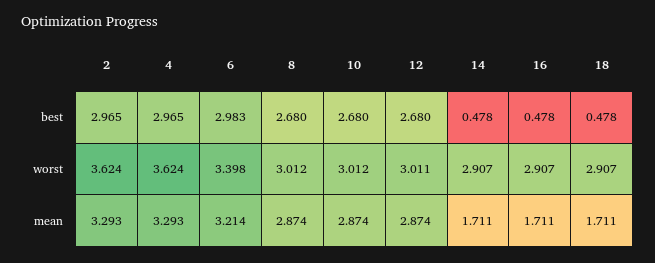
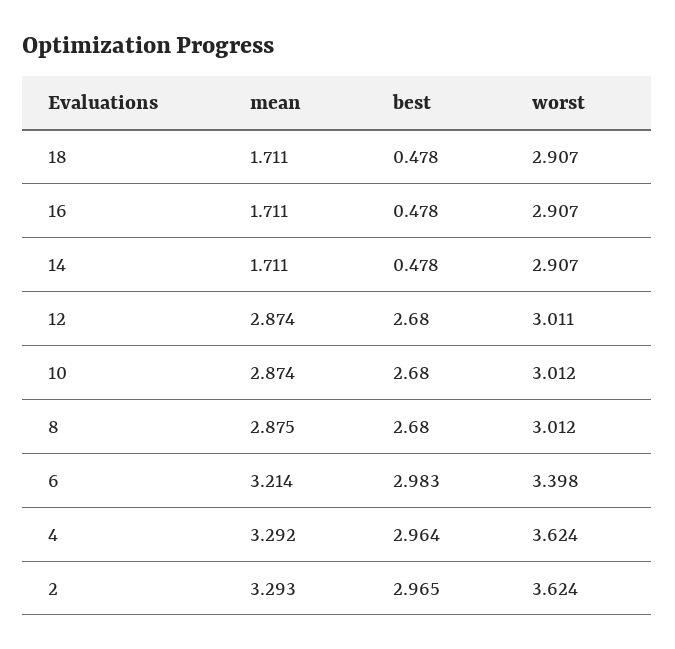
  {
    "2": {
      "best": 2.965,
      "worst": 3.624,
      "mean": 3.293
    },
    "4": {
-     "best": 2.965,
+     "best": 2.964,
      "worst": 3.624,
-     "mean": 3.293
+     "mean": 3.292
    },
    "6": {
      "best": 2.983,
      "worst": 3.398,
      "mean": 3.214
    },
    "8": {
      "best": 2.68,
      "worst": 3.012,
-     "mean": 2.874
+     "mean": 2.875
    },
    "10": {
      "best": 2.68,
      "worst": 3.012,
      "mean": 2.874
    },
    "12": {
      "best": 2.68,
      "worst": 3.011,
      "mean": 2.874
    },
    "14": {
      "best": 0.478,
      "worst": 2.907,
      "mean": 1.711
    },
    "16": {
      "best": 0.478,
      "worst": 2.907,
      "mean": 1.711
    },
    "18": {
      "best": 0.478,
      "worst": 2.907,
      "mean": 1.711
    }
  }

